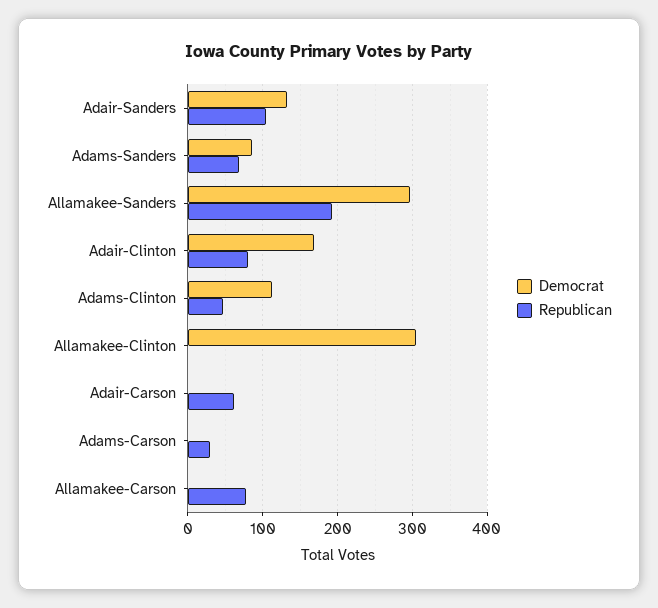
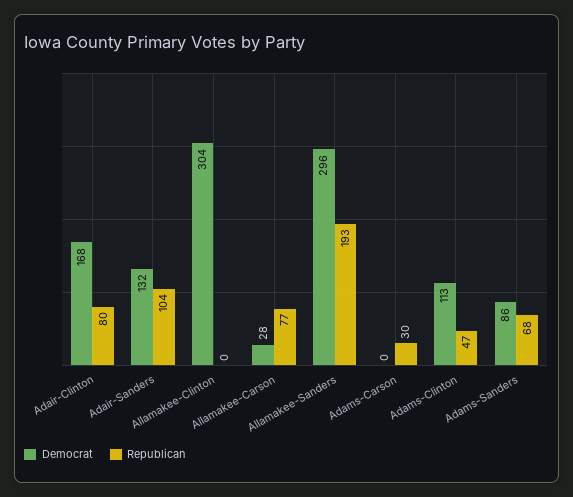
  {
    "Democrat": {
      "Adair-Sanders": 132,
      "Adams-Sanders": 86,
      "Allamakee-Sanders": 296,
      "Adair-Clinton": 168,
      "Adams-Clinton": 113,
      "Allamakee-Clinton": 304,
-     "Adair-Carson": 0,
      "Adams-Carson": 0,
-     "Allamakee-Carson": 0
+     "Allamakee-Carson": 28
    },
    "Republican": {
      "Adair-Sanders": 104,
      "Adams-Sanders": 68,
      "Allamakee-Sanders": 193,
      "Adair-Clinton": 80,
      "Adams-Clinton": 47,
      "Allamakee-Clinton": 0,
-     "Adair-Carson": 60,
      "Adams-Carson": 30,
      "Allamakee-Carson": 77
    }
  }

